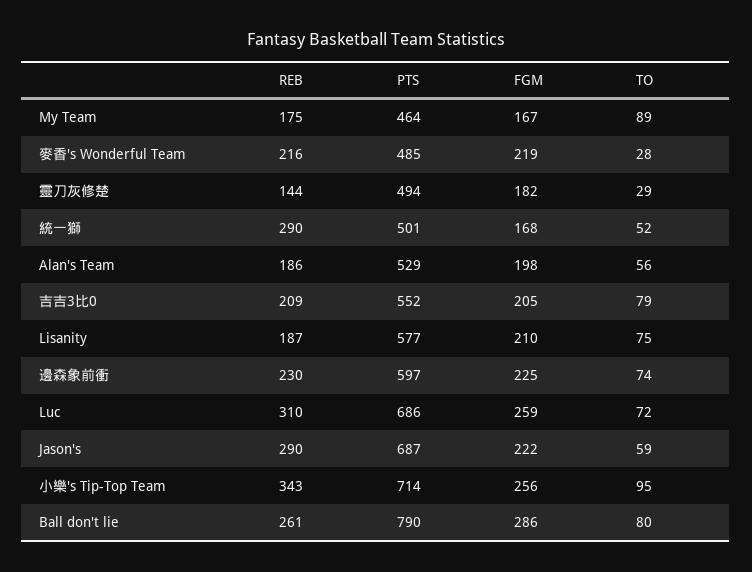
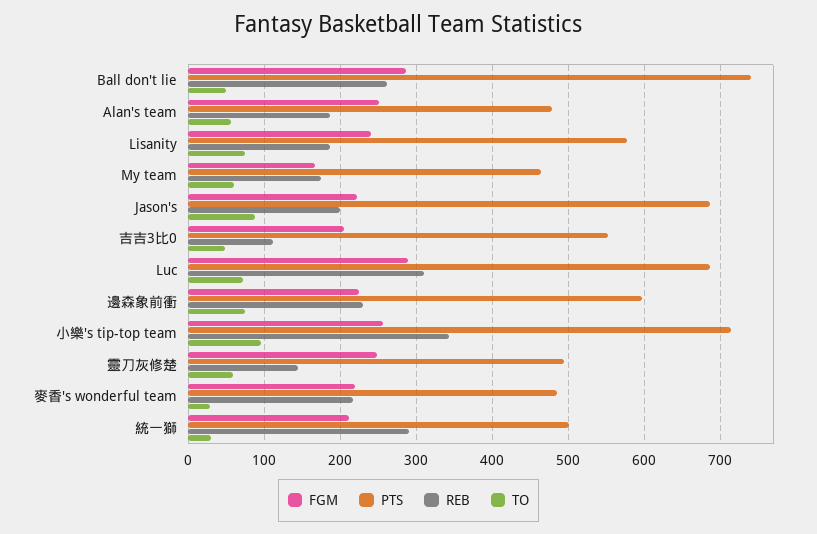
  {
    "REB": {
      "My Team": 175,
      "麥香's Wonderful Team": 216,
      "靈刀灰修楚": 144,
      "統一獅": 290,
      "Alan's Team": 186,
-     "吉吉3比0": 209,
+     "吉吉3比0": 110,
      "Lisanity": 187,
      "邊森象前衝": 230,
      "Luc": 310,
-     "Jason's": 290,
+     "Jason's": 200,
      "小樂's Tip-Top Team": 343,
      "Ball don't lie": 261
    },
    "PTS": {
      "My Team": 464,
      "麥香's Wonderful Team": 485,
      "靈刀灰修楚": 494,
      "統一獅": 501,
-     "Alan's Team": 529,
+     "Alan's Team": 480,
      "吉吉3比0": 552,
      "Lisanity": 577,
      "邊森象前衝": 597,
      "Luc": 686,
      "Jason's": 687,
      "小樂's Tip-Top Team": 714,
-     "Ball don't lie": 790
+     "Ball don't lie": 740
    },
    "FGM": {
      "My Team": 167,
      "麥香's Wonderful Team": 219,
-     "靈刀灰修楚": 182,
+     "靈刀灰修楚": 250,
-     "統一獅": 168,
+     "統一獅": 210,
-     "Alan's Team": 198,
+     "Alan's Team": 250,
      "吉吉3比0": 205,
-     "Lisanity": 210,
+     "Lisanity": 240,
      "邊森象前衝": 225,
-     "Luc": 259,
+     "Luc": 290,
      "Jason's": 222,
      "小樂's Tip-Top Team": 256,
      "Ball don't lie": 286
    },
    "TO": {
-     "My Team": 89,
+     "My Team": 60,
      "麥香's Wonderful Team": 28,
-     "靈刀灰修楚": 29,
+     "靈刀灰修楚": 60,
-     "統一獅": 52,
+     "統一獅": 30,
      "Alan's Team": 56,
-     "吉吉3比0": 79,
+     "吉吉3比0": 50,
      "Lisanity": 75,
      "邊森象前衝": 74,
      "Luc": 72,
-     "Jason's": 59,
+     "Jason's": 90,
      "小樂's Tip-Top Team": 95,
-     "Ball don't lie": 80
+     "Ball don't lie": 50
    }
  }

